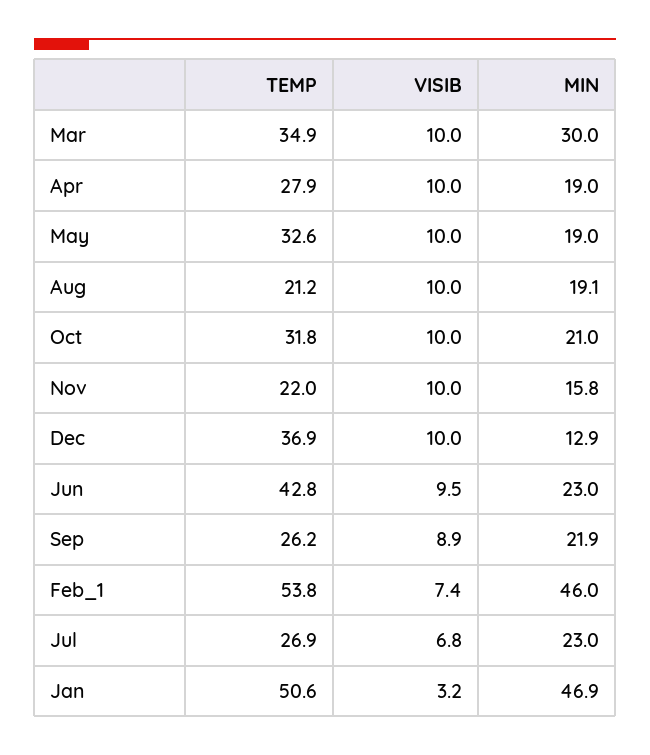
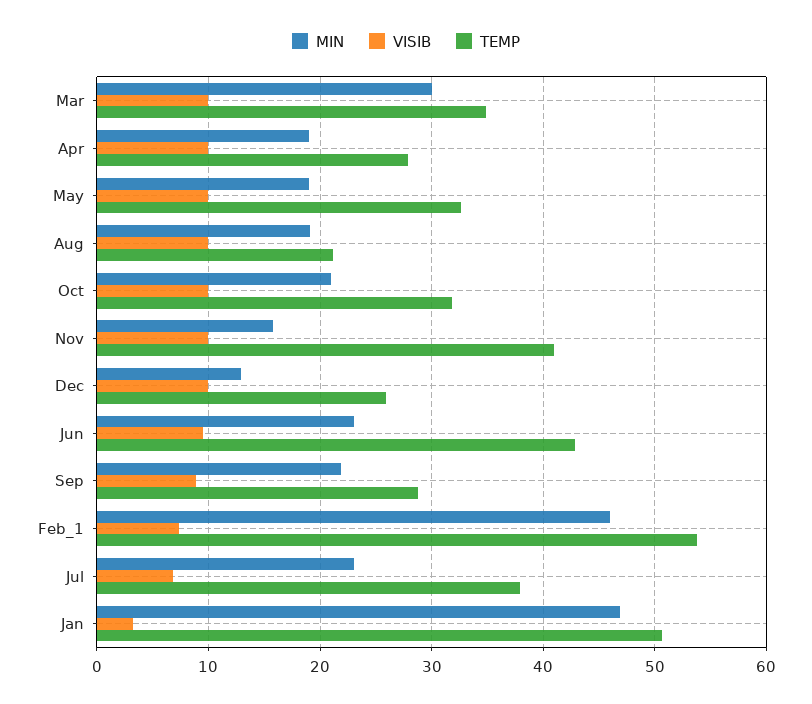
  {
    "TEMP": {
      "Mar": 34.9,
      "Apr": 27.9,
      "May": 32.6,
      "Aug": 21.2,
      "Oct": 31.8,
-     "Nov": 22,
+     "Nov": 41,
-     "Dec": 36.9,
+     "Dec": 26,
      "Jun": 42.8,
-     "Sep": 26.2,
+     "Sep": 29,
      "Feb_1": 53.8,
-     "Jul": 26.9,
+     "Jul": 38,
      "Jan": 50.6
    },
    "VISIB": {
      "Mar": 10,
      "Apr": 10,
      "May": 10,
      "Aug": 10,
      "Oct": 10,
      "Nov": 10,
      "Dec": 10,
      "Jun": 9.5,
      "Sep": 8.9,
      "Feb_1": 7.4,
      "Jul": 6.8,
      "Jan": 3.2
    },
    "MIN": {
      "Mar": 30,
      "Apr": 19,
      "May": 19,
      "Aug": 19.1,
      "Oct": 21,
      "Nov": 15.8,
      "Dec": 12.9,
      "Jun": 23,
      "Sep": 21.9,
      "Feb_1": 46,
      "Jul": 23,
      "Jan": 46.9
    }
  }

